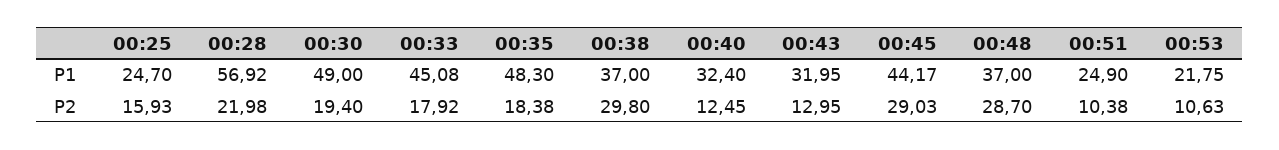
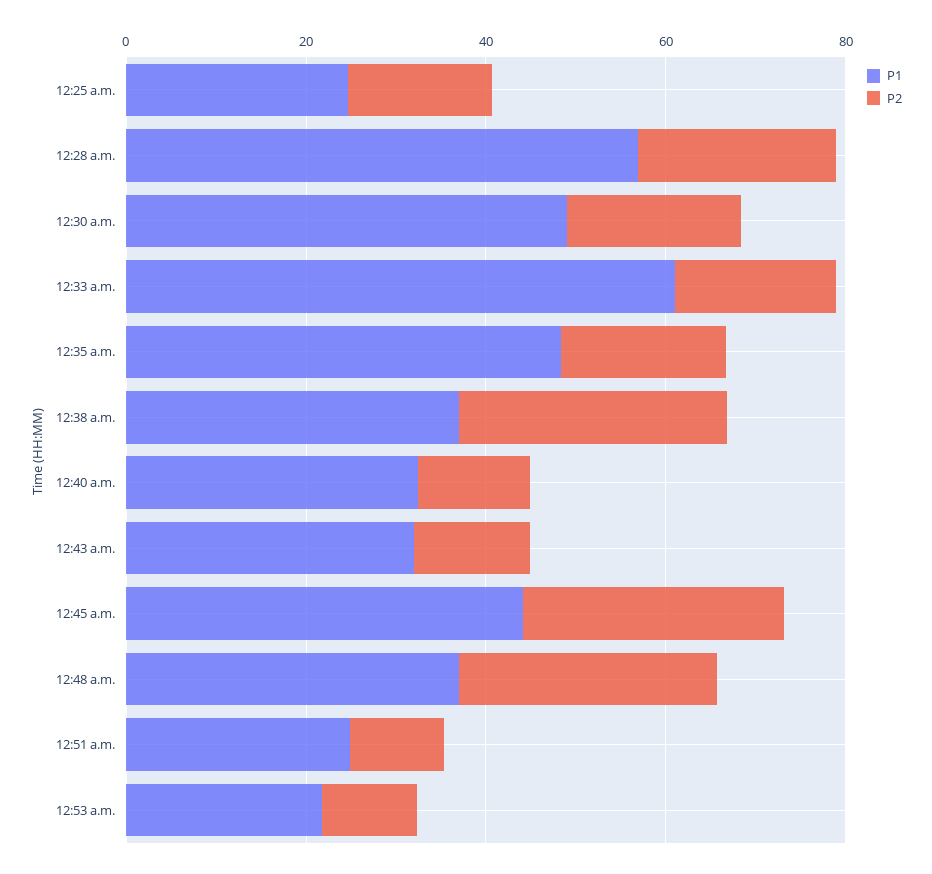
  {
    "P1": {
      "00:25": 24.7,
      "00:28": 56.92,
      "00:30": 49,
-     "00:33": 45.08,
+     "00:33": 60,
      "00:35": 48.3,
      "00:38": 37,
      "00:40": 32.4,
      "00:43": 31.95,
      "00:45": 44.17,
      "00:48": 37,
      "00:51": 24.9,
      "00:53": 21.75
    },
    "P2": {
      "00:25": 15.93,
      "00:28": 21.98,
      "00:30": 19.4,
      "00:33": 17.92,
      "00:35": 18.38,
      "00:38": 29.8,
      "00:40": 12.45,
      "00:43": 12.95,
      "00:45": 29.03,
      "00:48": 28.7,
      "00:51": 10.38,
      "00:53": 10.63
    }
  }

